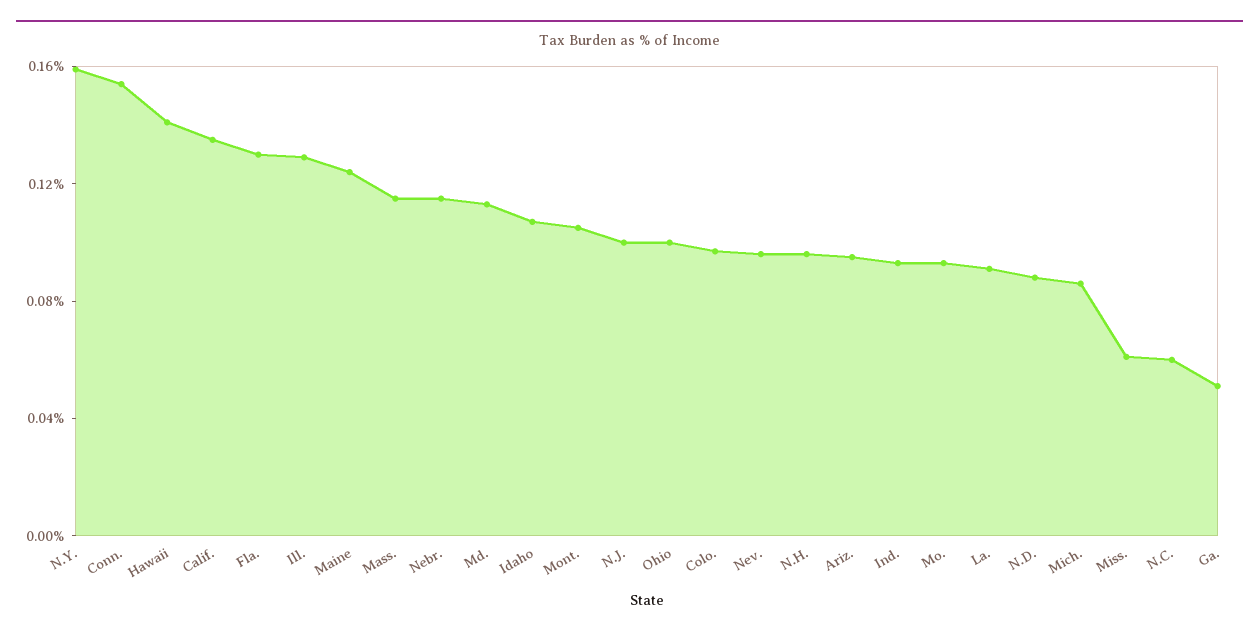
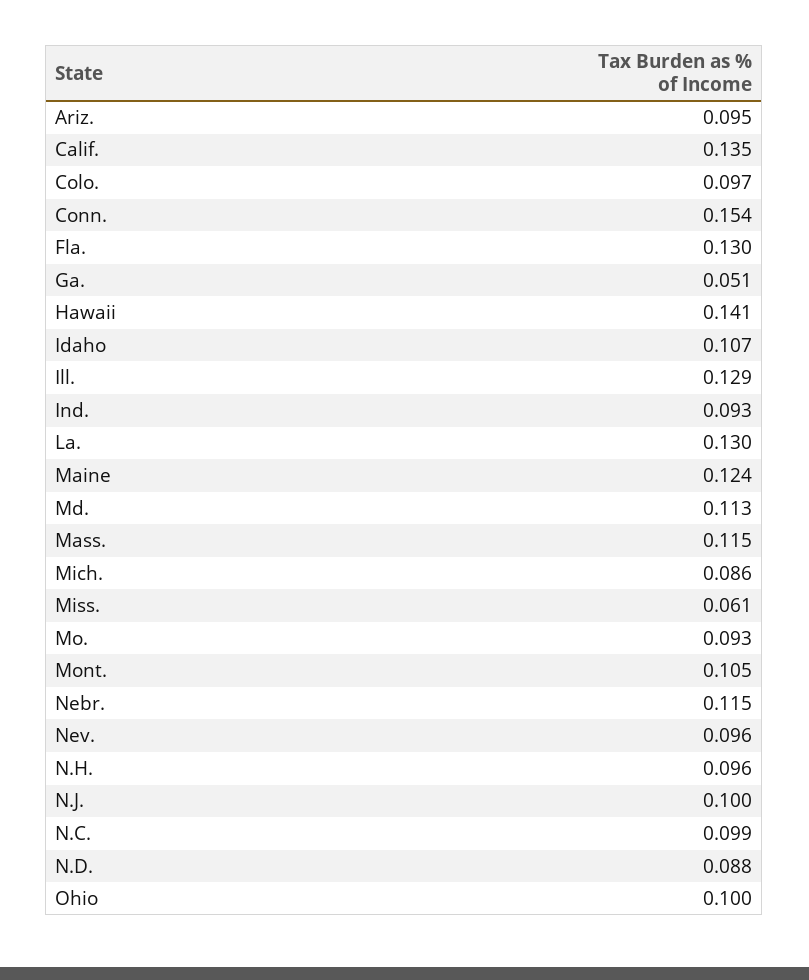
  {
-   "N.Y.": 0.16,
    "Conn.": 0.154,
    "Hawaii": 0.141,
    "Calif.": 0.135,
    "Fla.": 0.13,
    "Ill.": 0.129,
    "Maine": 0.124,
    "Mass.": 0.115,
    "Nebr.": 0.115,
    "Md.": 0.113,
    "Idaho": 0.107,
    "Mont.": 0.105,
    "N.J.": 0.1,
    "Ohio": 0.1,
    "Colo.": 0.097,
    "Nev.": 0.096,
    "N.H.": 0.096,
    "Ariz.": 0.095,
    "Ind.": 0.093,
    "Mo.": 0.093,
-   "La.": 0.09,
+   "La.": 0.13,
    "N.D.": 0.088,
    "Mich.": 0.086,
    "Miss.": 0.061,
-   "N.C.": 0.06,
+   "N.C.": 0.099,
    "Ga.": 0.051
  }

